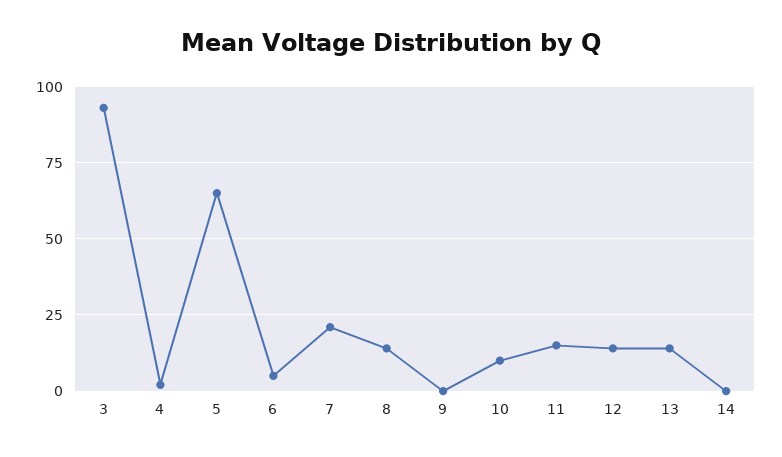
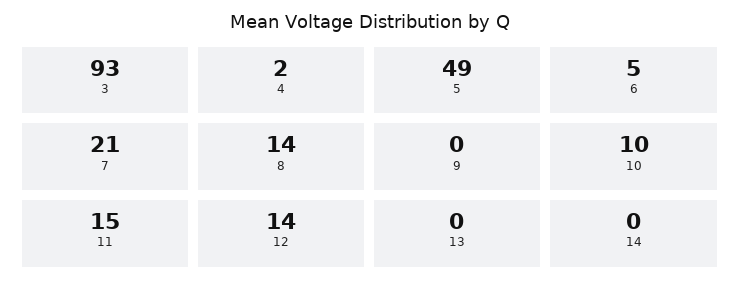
  {
    "3": 93,
    "4": 2,
-   "5": 65,
+   "5": 49,
    "6": 5,
    "7": 21,
    "8": 14,
    "9": 0,
    "10": 10,
    "11": 15,
    "12": 14,
-   "13": 15,
+   "13": 0,
    "14": 0
  }

